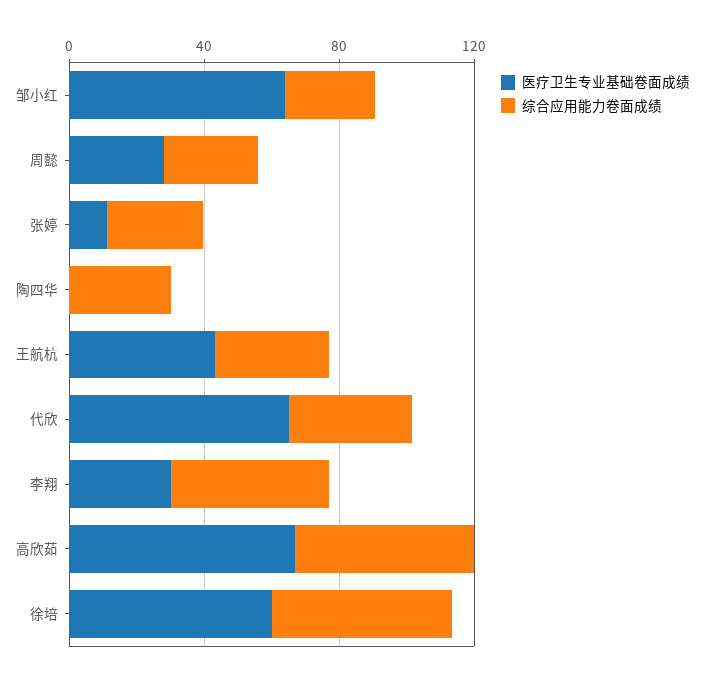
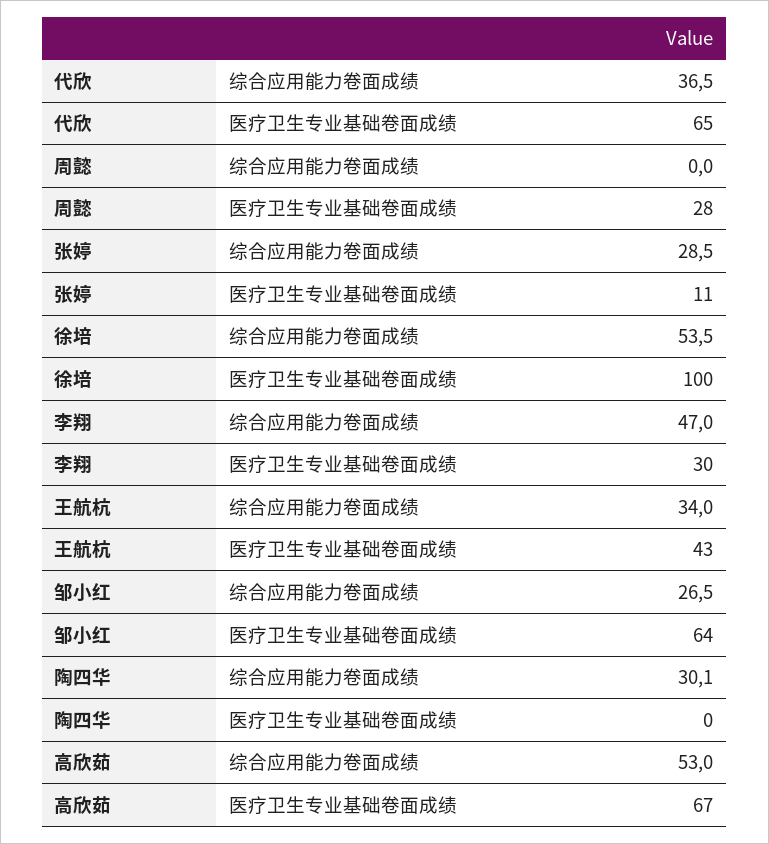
  {
    "医疗卫生专业基础卷面成绩": {
      "邹小红": 64,
      "周懿": 28,
      "张婷": 11,
      "陶四华": 0,
      "王航杭": 43,
      "代欣": 65,
      "李翔": 30,
      "高欣茹": 67,
-     "徐培": 60
+     "徐培": 100
    },
    "综合应用能力卷面成绩": {
      "邹小红": 26.5,
-     "周懿": 30,
+     "周懿": 0,
      "张婷": 28.5,
      "陶四华": 30.1,
      "王航杭": 34,
      "代欣": 36.5,
      "李翔": 47,
      "高欣茹": 53,
      "徐培": 53.5
    }
  }

